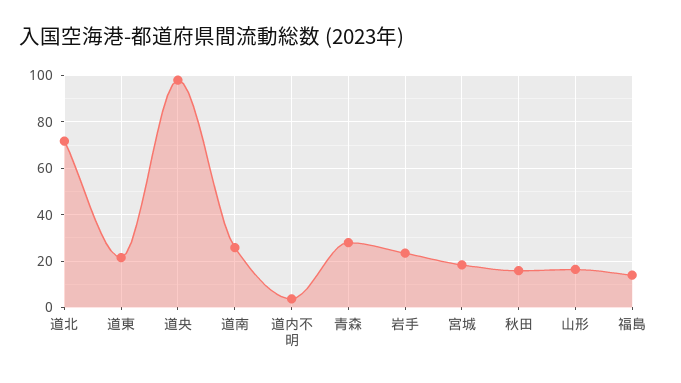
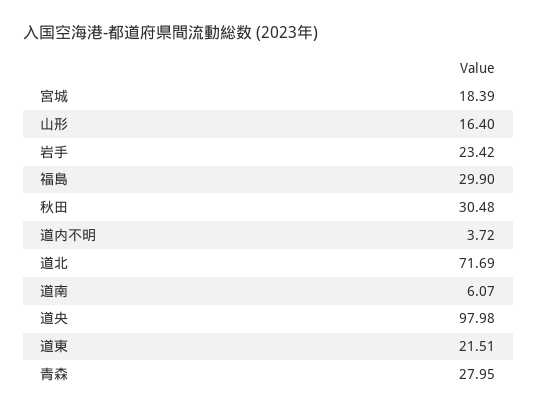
  {
    "道北": 71.69,
    "道東": 21.51,
    "道央": 97.98,
-   "道南": 25,
+   "道南": 6.07,
    "道内不明": 3.72,
    "青森": 27.95,
    "岩手": 23.42,
    "宮城": 18.39,
-   "秋田": 15,
+   "秋田": 30.48,
    "山形": 16.4,
-   "福島": 15
+   "福島": 29.9
  }

